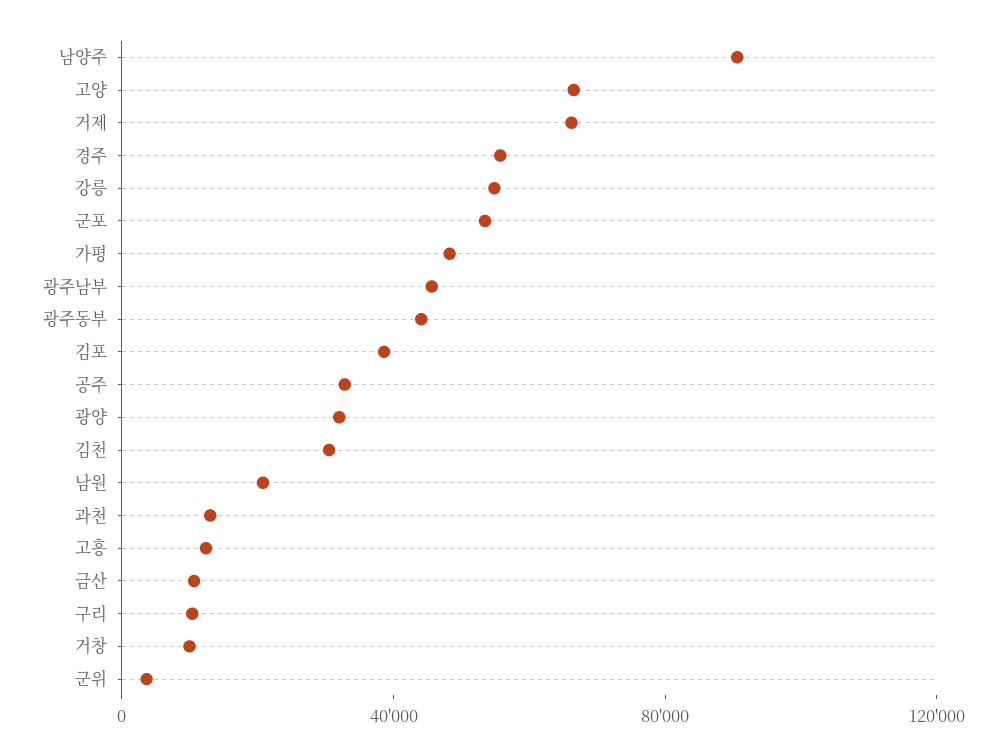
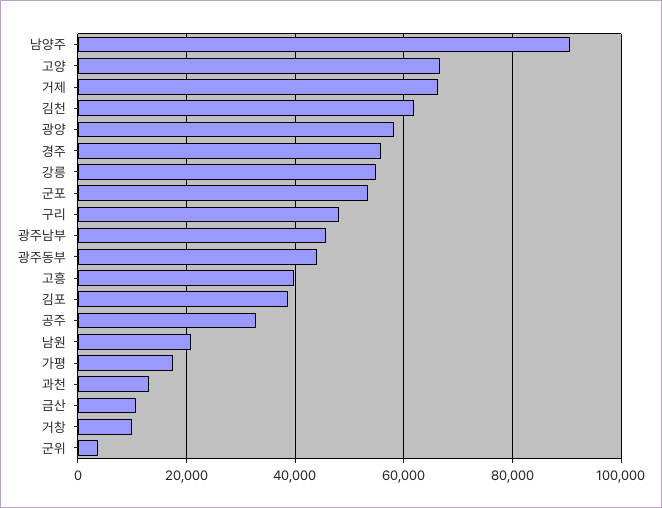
  {
    "남양주": 90000,
    "고양": 66000,
    "거제": 66000,
    "경주": 56000,
    "강릉": 54000,
    "군포": 54000,
-   "가평": 50000,
+   "가평": 18000,
    "광주남부": 46000,
    "광주동부": 44000,
    "김포": 38000,
    "공주": 32000,
-   "광양": 30000,
+   "광양": 58000,
-   "김천": 30000,
+   "김천": 62000,
    "남원": 20000,
    "과천": 14000,
-   "고흥": 10000,
+   "고흥": 40000,
    "금산": 10000,
-   "구리": 10000,
+   "구리": 48000,
    "거창": 10000,
    "군위": 4000
  }

